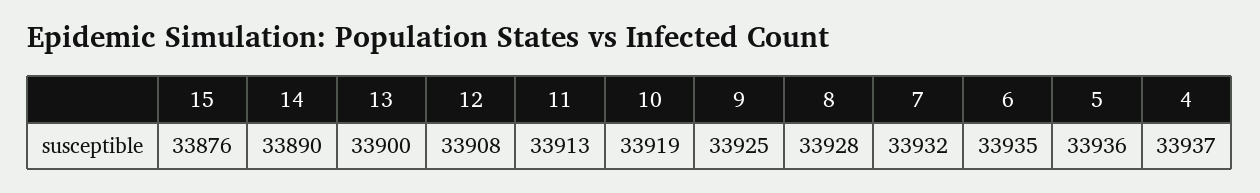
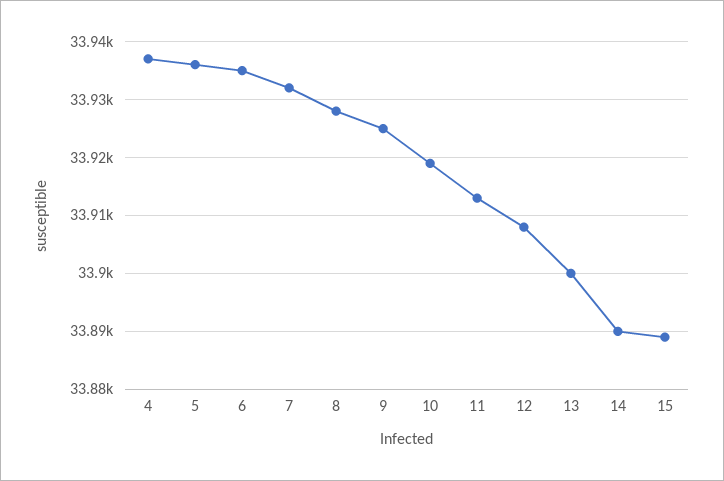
  {
-   "15": 33876,
+   "15": 33890,
    "14": 33890,
    "13": 33900,
    "12": 33908,
    "11": 33913,
    "10": 33919,
    "9": 33925,
    "8": 33928,
    "7": 33932,
    "6": 33935,
    "5": 33936,
    "4": 33937
  }

